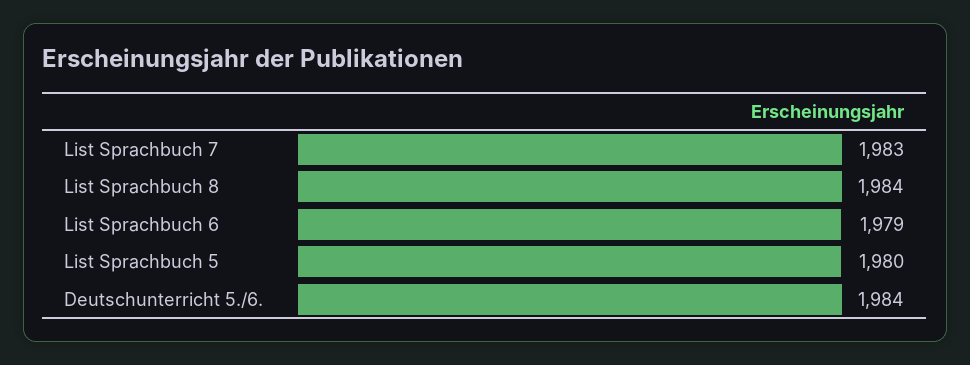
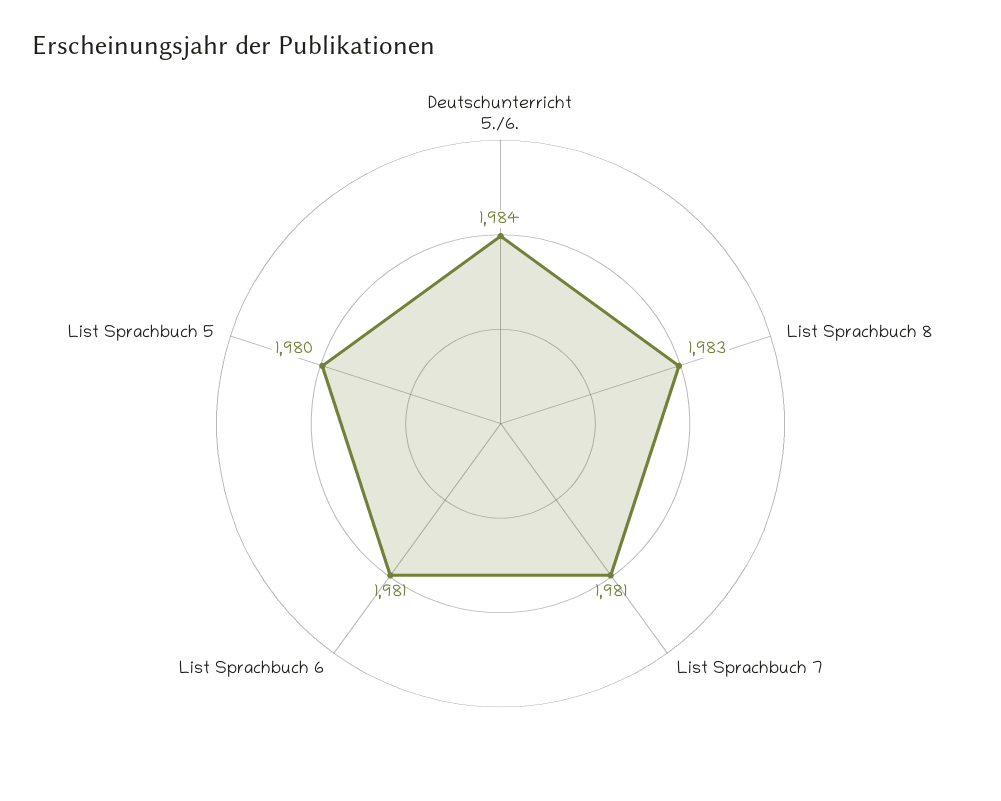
  {
-   "List Sprachbuch 7": 1983,
+   "List Sprachbuch 7": 1981,
-   "List Sprachbuch 8": 1984,
+   "List Sprachbuch 8": 1983,
-   "List Sprachbuch 6": 1979,
+   "List Sprachbuch 6": 1981,
    "List Sprachbuch 5": 1980,
    "Deutschunterricht 5./6.": 1984
  }

